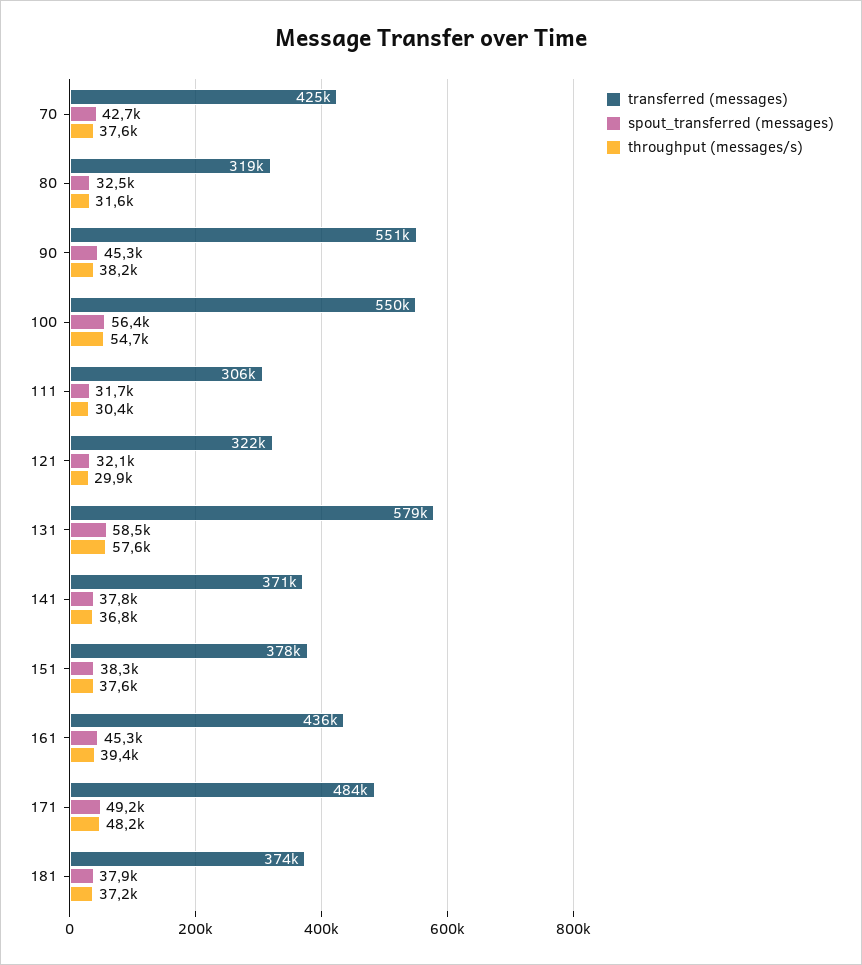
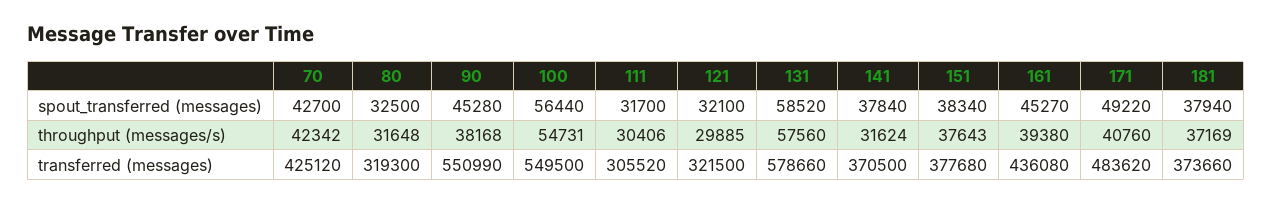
  {
    "transferred (messages)": {
      "70": 425120,
      "80": 319300,
      "90": 550990,
      "100": 549500,
      "111": 305520,
      "121": 321500,
      "131": 578660,
      "141": 370500,
      "151": 377680,
      "161": 436080,
      "171": 483620,
      "181": 373660
    },
    "spout_transferred (messages)": {
      "70": 42700,
      "80": 32500,
      "90": 45280,
      "100": 56440,
      "111": 31700,
      "121": 32100,
      "131": 58520,
      "141": 37840,
      "151": 38340,
      "161": 45270,
      "171": 49220,
      "181": 37940
    },
    "throughput (messages/s)": {
-     "70": 37600,
+     "70": 42342,
      "80": 31648,
      "90": 38168,
      "100": 54731,
      "111": 30406,
      "121": 29885,
      "131": 57560,
-     "141": 36800,
+     "141": 31624,
      "151": 37643,
      "161": 39380,
-     "171": 48200,
+     "171": 40760,
      "181": 37169
    }
  }

